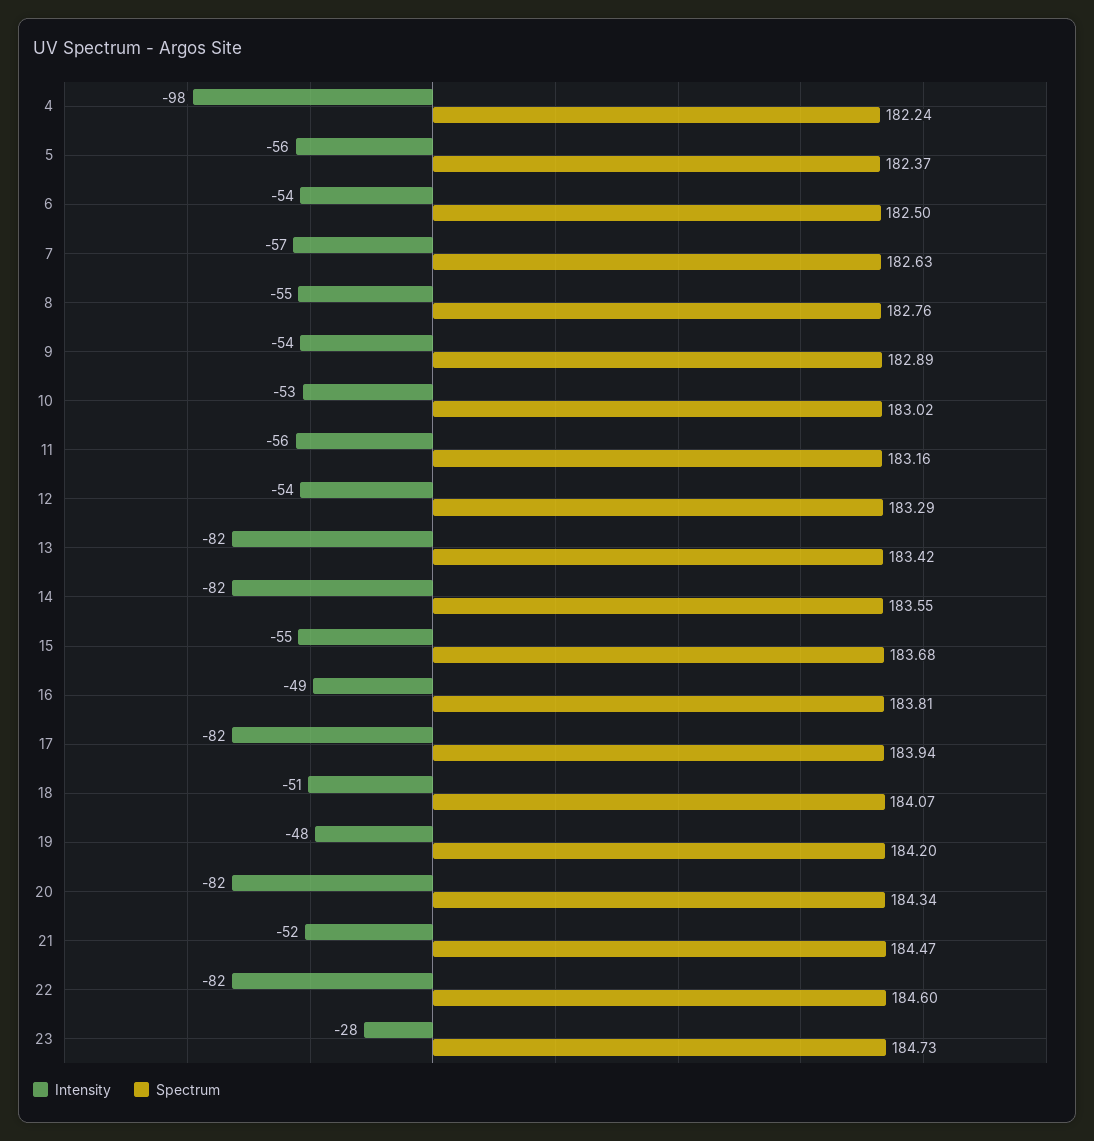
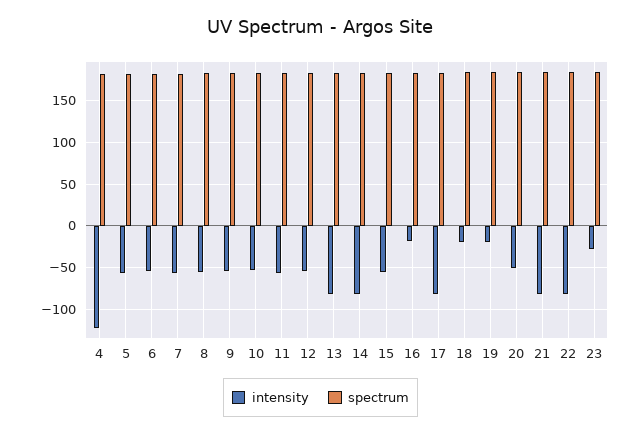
  {
    "Intensity": {
-     "4": -98,
+     "4": -120,
      "5": -56,
      "6": -54,
      "7": -57,
      "8": -55,
      "9": -54,
      "10": -53,
      "11": -56,
      "12": -54,
      "13": -82,
      "14": -82,
      "15": -55,
-     "16": -49,
+     "16": -20,
      "17": -82,
-     "18": -51,
+     "18": -20,
-     "19": -48,
+     "19": -20,
-     "20": -82,
+     "20": -50,
-     "21": -52,
+     "21": -80,
      "22": -82,
      "23": -28
    },
    "Spectrum": {
      "4": 182.24,
      "5": 182.37,
      "6": 182.5,
      "7": 182.63,
      "8": 182.76,
      "9": 182.89,
      "10": 183.02,
      "11": 183.16,
      "12": 183.29,
      "13": 183.42,
      "14": 183.55,
      "15": 183.68,
      "16": 183.81,
      "17": 183.94,
      "18": 184.07,
      "19": 184.2,
      "20": 184.34,
      "21": 184.47,
      "22": 184.6,
      "23": 184.73
    }
  }

